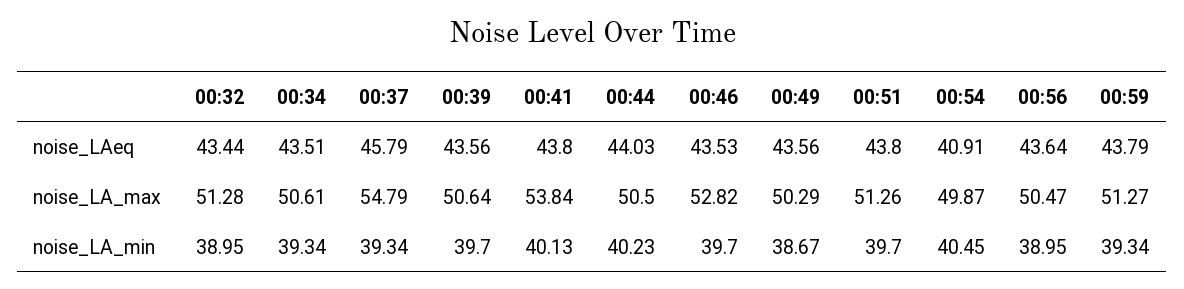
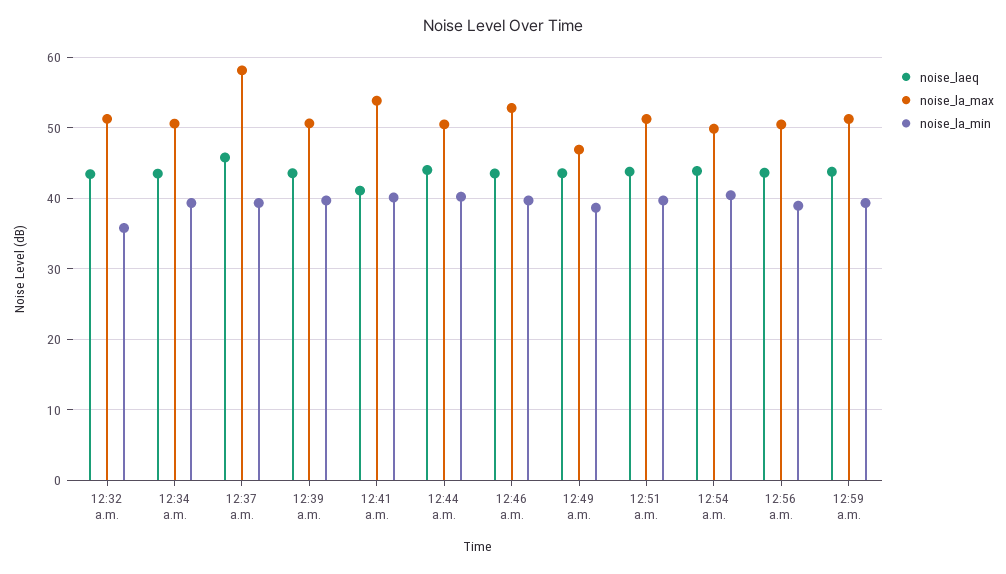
  {
    "noise_LAeq": {
      "00:32": 43.44,
      "00:34": 43.51,
      "00:37": 45.79,
      "00:39": 43.56,
-     "00:41": 43.8,
+     "00:41": 41,
      "00:44": 44.03,
      "00:46": 43.53,
      "00:49": 43.56,
      "00:51": 43.8,
-     "00:54": 40.91,
+     "00:54": 44,
      "00:56": 43.64,
      "00:59": 43.79
    },
    "noise_LA_max": {
      "00:32": 51.28,
      "00:34": 50.61,
-     "00:37": 54.79,
+     "00:37": 58,
      "00:39": 50.64,
      "00:41": 53.84,
      "00:44": 50.5,
      "00:46": 52.82,
-     "00:49": 50.29,
+     "00:49": 47,
      "00:51": 51.26,
      "00:54": 49.87,
      "00:56": 50.47,
      "00:59": 51.27
    },
    "noise_LA_min": {
-     "00:32": 38.95,
+     "00:32": 36,
      "00:34": 39.34,
      "00:37": 39.34,
      "00:39": 39.7,
      "00:41": 40.13,
      "00:44": 40.23,
      "00:46": 39.7,
      "00:49": 38.67,
      "00:51": 39.7,
      "00:54": 40.45,
      "00:56": 38.95,
      "00:59": 39.34
    }
  }

